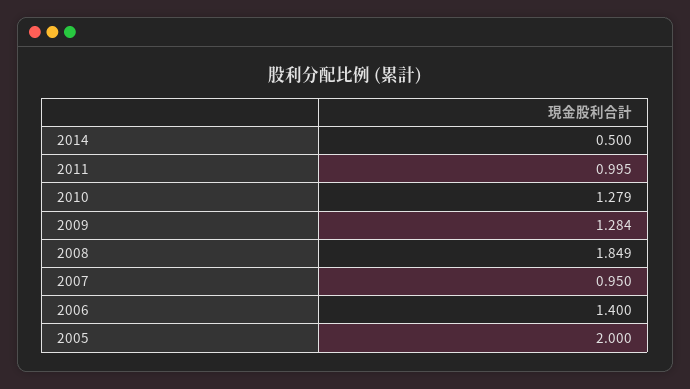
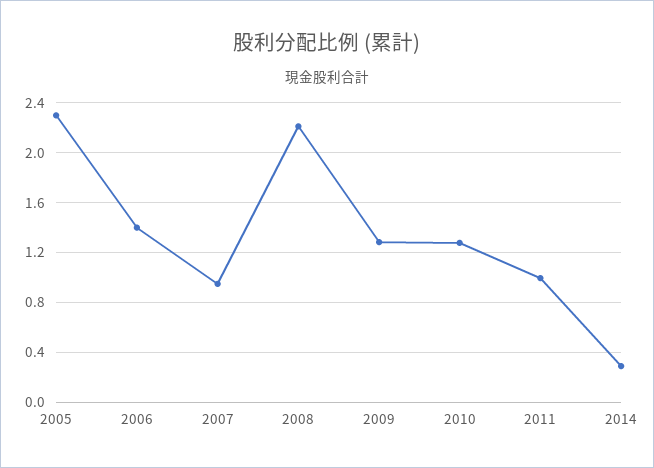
  {
-   "2014": 0.5,
+   "2014": 0.3,
    "2011": 0.995,
    "2010": 1.279,
    "2009": 1.284,
-   "2008": 1.849,
+   "2008": 2.2,
    "2007": 0.95,
    "2006": 1.4,
-   "2005": 2
+   "2005": 2.3
  }

